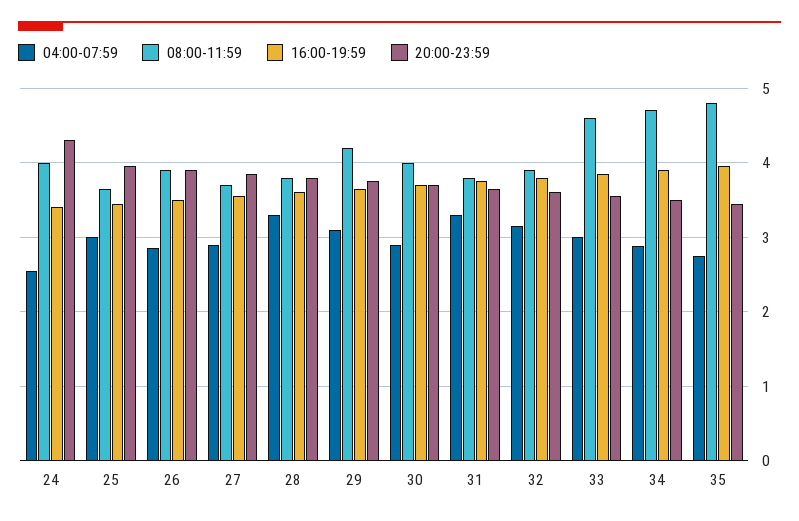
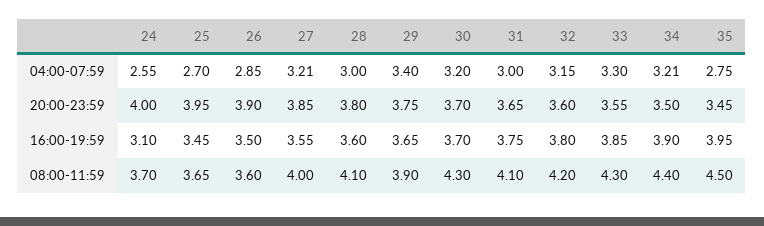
  {
    "04:00-07:59": {
      "24": 2.55,
-     "25": 3,
+     "25": 2.7,
      "26": 2.85,
-     "27": 2.9,
+     "27": 3.21,
-     "28": 3.3,
+     "28": 3,
-     "29": 3.1,
+     "29": 3.4,
-     "30": 2.9,
+     "30": 3.2,
-     "31": 3.3,
+     "31": 3,
      "32": 3.15,
-     "33": 3,
+     "33": 3.3,
-     "34": 2.9,
+     "34": 3.21,
      "35": 2.75
    },
    "08:00-11:59": {
-     "24": 4,
+     "24": 3.7,
      "25": 3.65,
-     "26": 3.9,
+     "26": 3.6,
-     "27": 3.7,
+     "27": 4,
-     "28": 3.8,
+     "28": 4.1,
-     "29": 4.2,
+     "29": 3.9,
-     "30": 4,
+     "30": 4.3,
-     "31": 3.8,
+     "31": 4.1,
-     "32": 3.9,
+     "32": 4.2,
-     "33": 4.6,
+     "33": 4.3,
-     "34": 4.7,
+     "34": 4.4,
-     "35": 4.8
+     "35": 4.5
    },
    "16:00-19:59": {
-     "24": 3.4,
+     "24": 3.1,
      "25": 3.45,
      "26": 3.5,
      "27": 3.55,
      "28": 3.6,
      "29": 3.65,
      "30": 3.7,
      "31": 3.75,
      "32": 3.8,
      "33": 3.85,
      "34": 3.9,
      "35": 3.95
    },
    "20:00-23:59": {
-     "24": 4.3,
+     "24": 4,
      "25": 3.95,
      "26": 3.9,
      "27": 3.85,
      "28": 3.8,
      "29": 3.75,
      "30": 3.7,
      "31": 3.65,
      "32": 3.6,
      "33": 3.55,
      "34": 3.5,
      "35": 3.45
    }
  }

